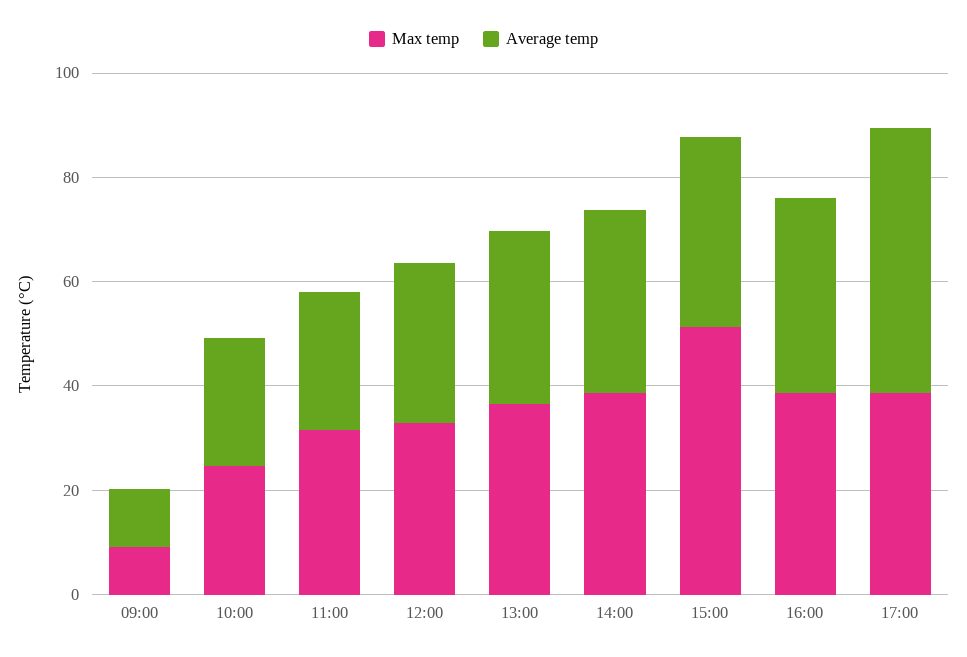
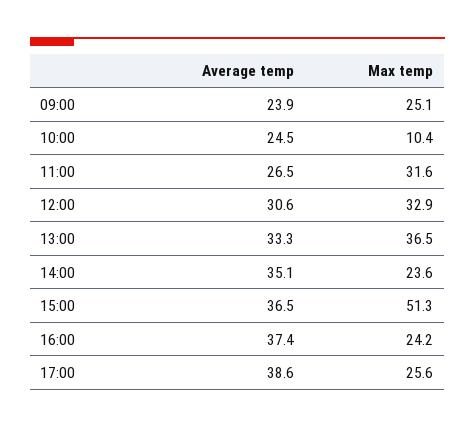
  {
    "Max temp": {
-     "09:00": 10,
+     "09:00": 25.1,
-     "10:00": 25,
+     "10:00": 10.4,
      "11:00": 31.6,
      "12:00": 32.9,
      "13:00": 36.5,
-     "14:00": 40,
+     "14:00": 23.6,
      "15:00": 51.3,
-     "16:00": 40,
+     "16:00": 24.2,
-     "17:00": 40
+     "17:00": 25.6
    },
    "Average temp": {
-     "09:00": 10,
+     "09:00": 23.9,
      "10:00": 24.5,
      "11:00": 26.5,
      "12:00": 30.6,
      "13:00": 33.3,
      "14:00": 35.1,
      "15:00": 36.5,
      "16:00": 37.4,
-     "17:00": 50
+     "17:00": 38.6
    }
  }

